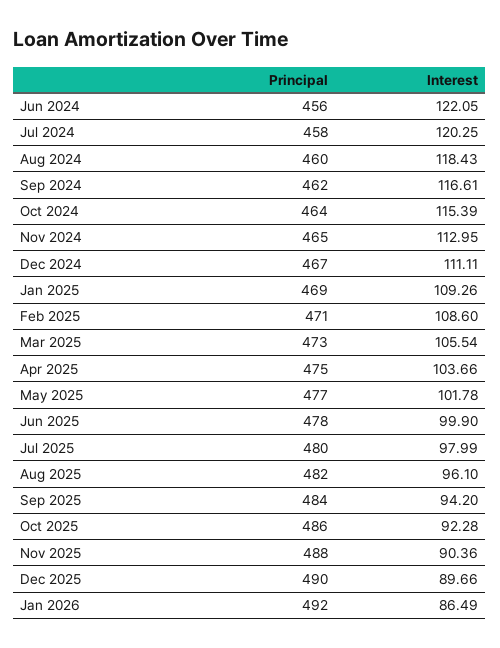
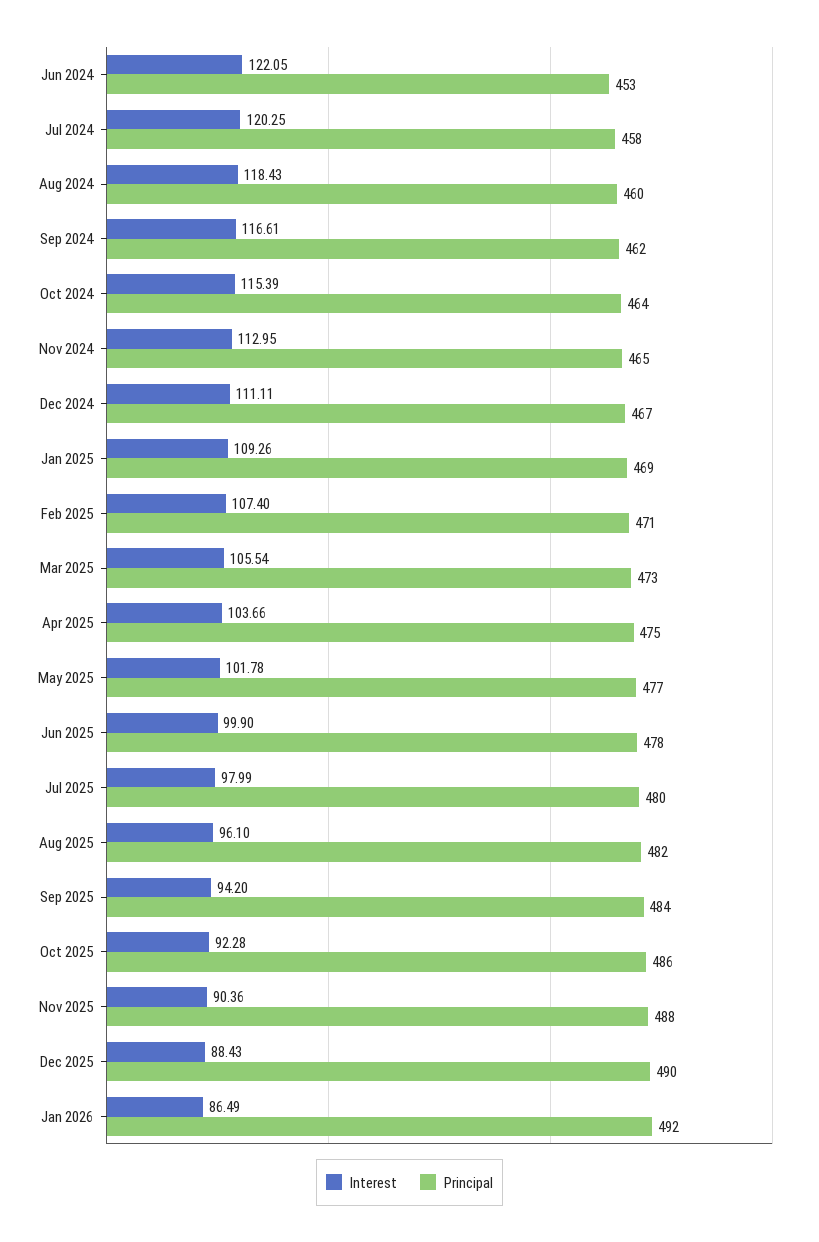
  {
    "Principal": {
-     "Jun 2024": 456,
+     "Jun 2024": 453,
      "Jul 2024": 458,
      "Aug 2024": 460,
      "Sep 2024": 462,
      "Oct 2024": 464,
      "Nov 2024": 465,
      "Dec 2024": 467,
      "Jan 2025": 469,
      "Feb 2025": 471,
      "Mar 2025": 473,
      "Apr 2025": 475,
      "May 2025": 477,
      "Jun 2025": 478,
      "Jul 2025": 480,
      "Aug 2025": 482,
      "Sep 2025": 484,
      "Oct 2025": 486,
      "Nov 2025": 488,
      "Dec 2025": 490,
      "Jan 2026": 492
    },
    "Interest": {
      "Jun 2024": 122.05,
      "Jul 2024": 120.25,
      "Aug 2024": 118.43,
      "Sep 2024": 116.61,
      "Oct 2024": 115.39,
      "Nov 2024": 112.95,
      "Dec 2024": 111.11,
      "Jan 2025": 109.26,
-     "Feb 2025": 108.6,
+     "Feb 2025": 107.4,
      "Mar 2025": 105.54,
      "Apr 2025": 103.66,
      "May 2025": 101.78,
      "Jun 2025": 99.9,
      "Jul 2025": 97.99,
      "Aug 2025": 96.1,
      "Sep 2025": 94.2,
      "Oct 2025": 92.28,
      "Nov 2025": 90.36,
-     "Dec 2025": 89.66,
+     "Dec 2025": 88.43,
      "Jan 2026": 86.49
    }
  }

